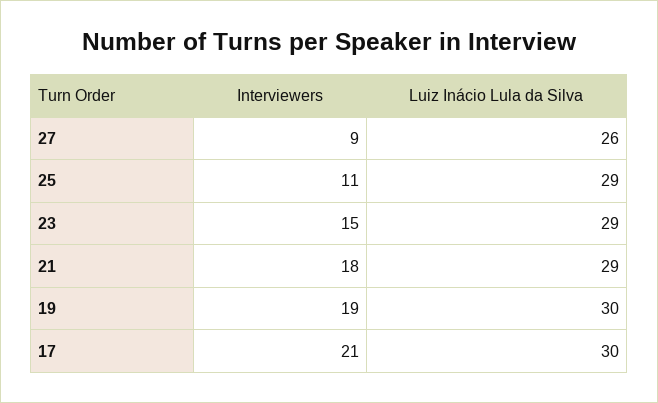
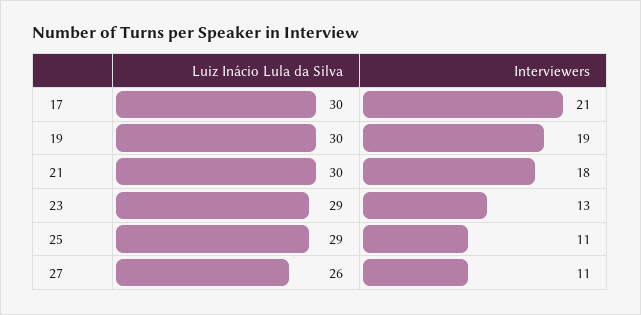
  {
    "Interviewers": {
-     "27": 9,
+     "27": 11,
      "25": 11,
-     "23": 15,
+     "23": 13,
      "21": 18,
      "19": 19,
      "17": 21
    },
    "Luiz Inácio Lula da Silva": {
      "27": 26,
      "25": 29,
      "23": 29,
-     "21": 29,
+     "21": 30,
      "19": 30,
      "17": 30
    }
  }

